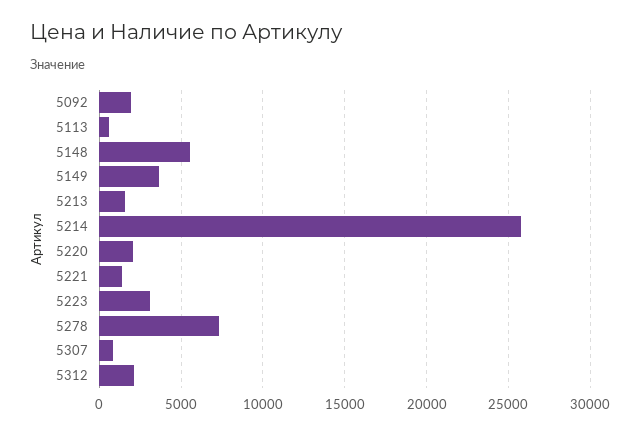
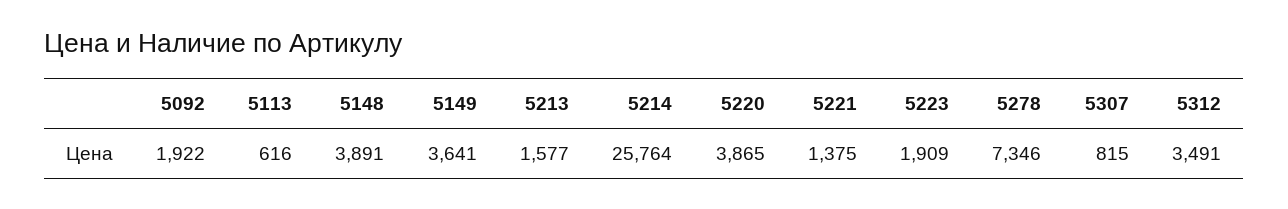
  {
    "5092": 1922,
    "5113": 616,
-   "5148": 5500,
+   "5148": 3891,
    "5149": 3641,
    "5213": 1577,
    "5214": 25764,
-   "5220": 2000,
+   "5220": 3865,
    "5221": 1375,
-   "5223": 3000,
+   "5223": 1909,
    "5278": 7346,
    "5307": 815,
-   "5312": 2000
+   "5312": 3491
  }

